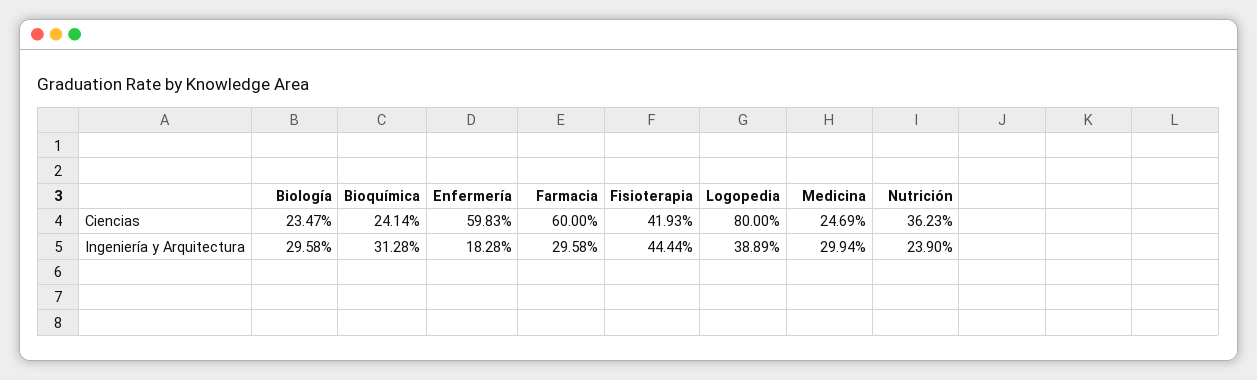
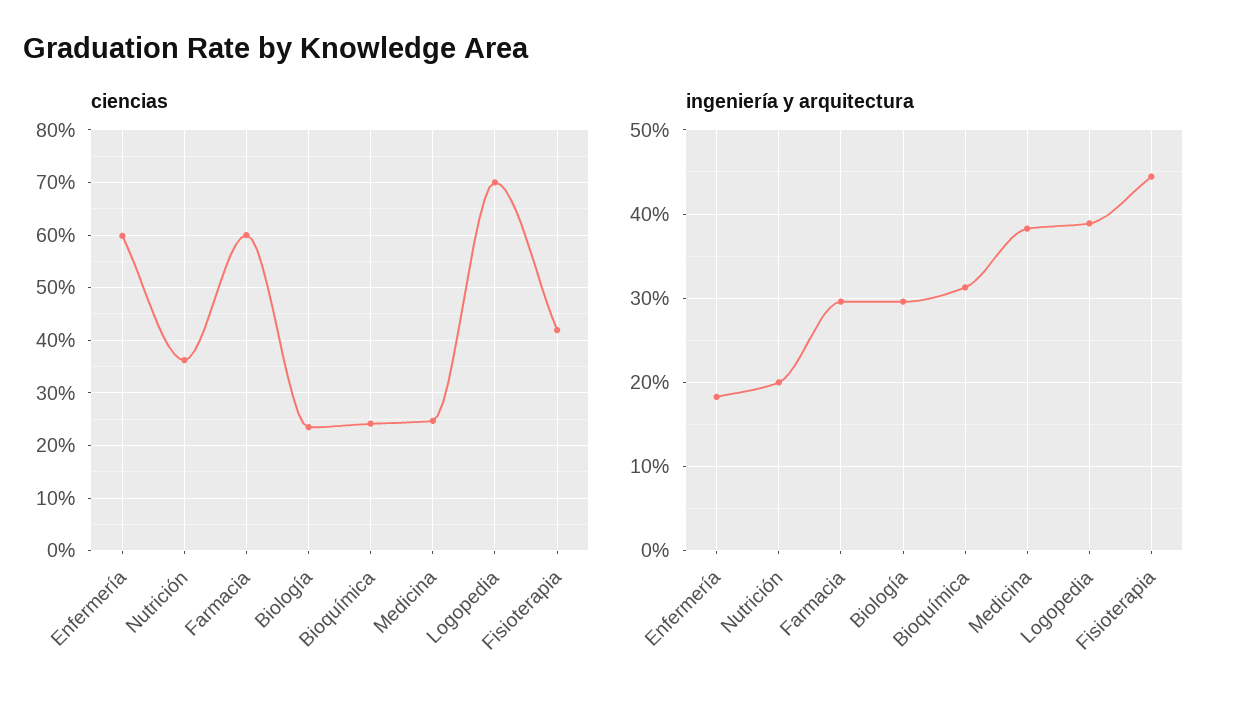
  {
    "Ciencias": {
      "Biología": 23.47,
      "Bioquímica": 24.14,
      "Enfermería": 59.83,
      "Farmacia": 60,
      "Fisioterapia": 41.93,
-     "Logopedia": 80,
+     "Logopedia": 70,
      "Medicina": 24.69,
      "Nutrición": 36.23
    },
    "Ingeniería y Arquitectura": {
      "Biología": 29.58,
      "Bioquímica": 31.28,
      "Enfermería": 18.28,
      "Farmacia": 29.58,
      "Fisioterapia": 44.44,
      "Logopedia": 38.89,
-     "Medicina": 29.94,
+     "Medicina": 38,
-     "Nutrición": 23.9
+     "Nutrición": 20
    }
  }

